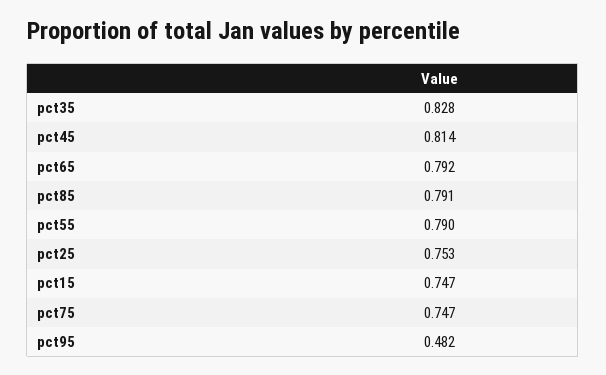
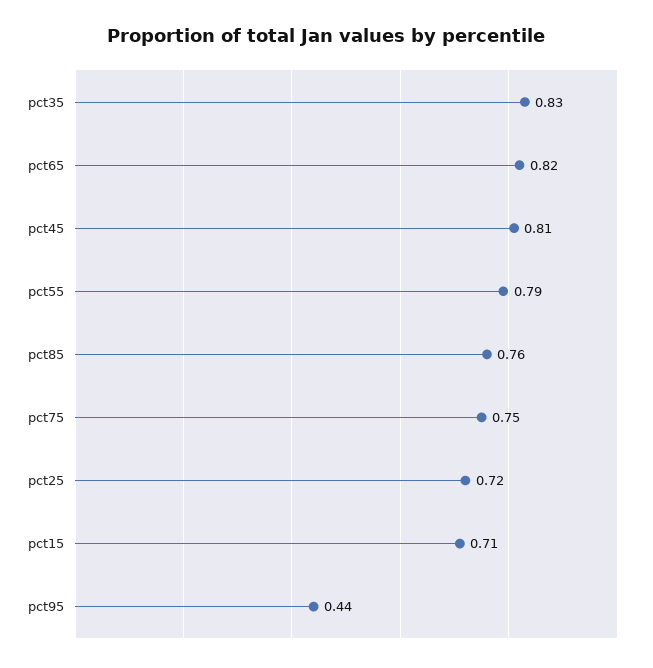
  {
    "pct35": 0.828,
    "pct45": 0.814,
-   "pct65": 0.792,
+   "pct65": 0.82,
-   "pct85": 0.791,
+   "pct85": 0.76,
    "pct55": 0.79,
-   "pct25": 0.753,
+   "pct25": 0.72,
-   "pct15": 0.747,
+   "pct15": 0.71,
    "pct75": 0.747,
-   "pct95": 0.482
+   "pct95": 0.44
  }

